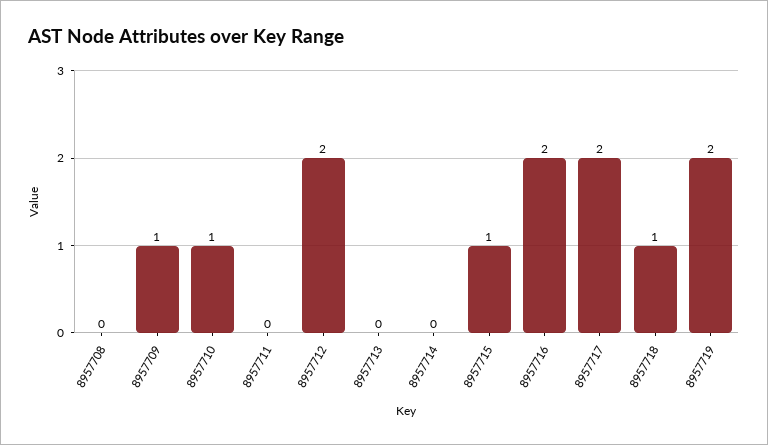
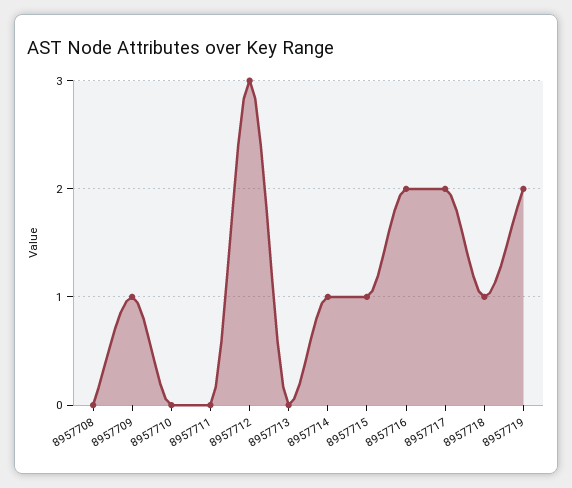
  {
    "8957708": 0,
    "8957709": 1,
-   "8957710": 1,
+   "8957710": 0,
    "8957711": 0,
-   "8957712": 2,
+   "8957712": 3,
    "8957713": 0,
-   "8957714": 0,
+   "8957714": 1,
    "8957715": 1,
    "8957716": 2,
    "8957717": 2,
    "8957718": 1,
    "8957719": 2
  }

